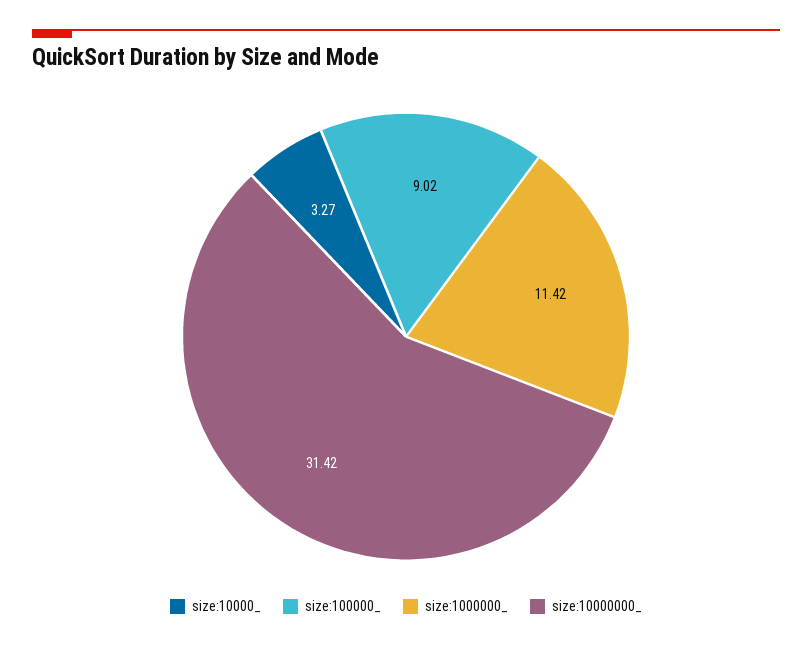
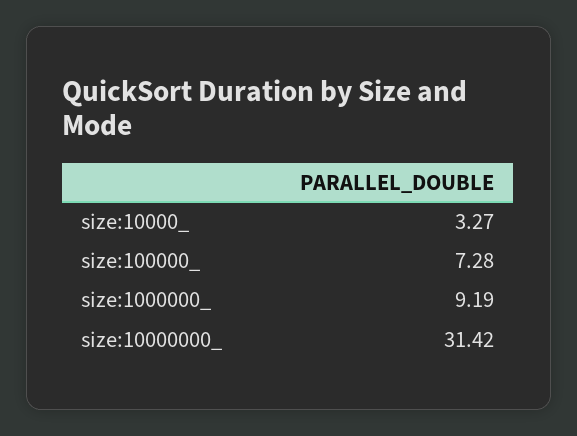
  {
    "size:10000_": 3.27,
-   "size:100000_": 9.02,
+   "size:100000_": 7.28,
-   "size:1000000_": 11.42,
+   "size:1000000_": 9.19,
    "size:10000000_": 31.42
  }

